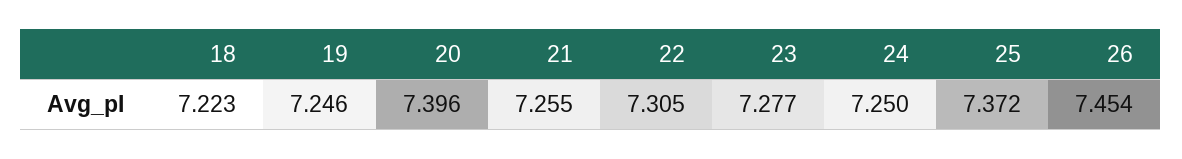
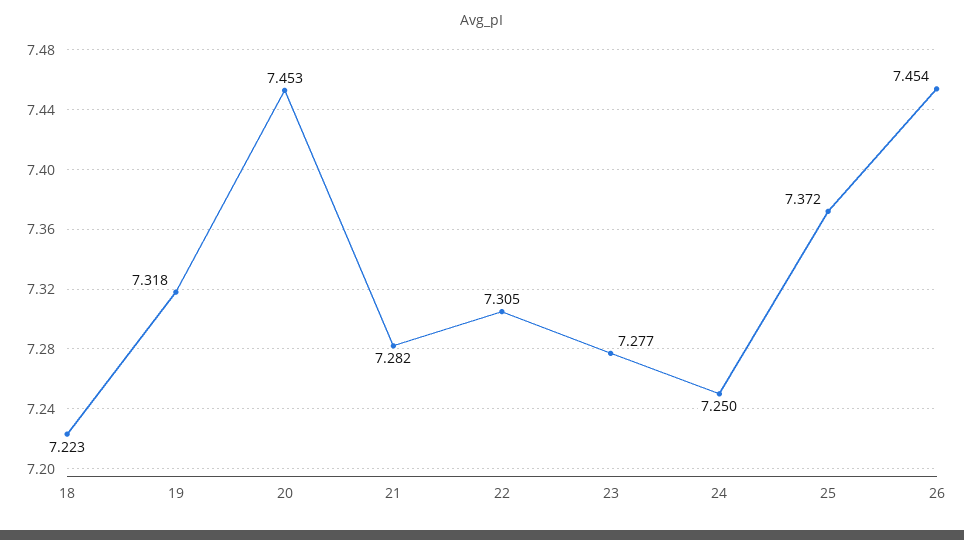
  {
    "18": 7.223,
-   "19": 7.246,
+   "19": 7.318,
-   "20": 7.396,
+   "20": 7.453,
-   "21": 7.255,
+   "21": 7.282,
    "22": 7.305,
    "23": 7.277,
    "24": 7.25,
    "25": 7.372,
    "26": 7.454
  }

